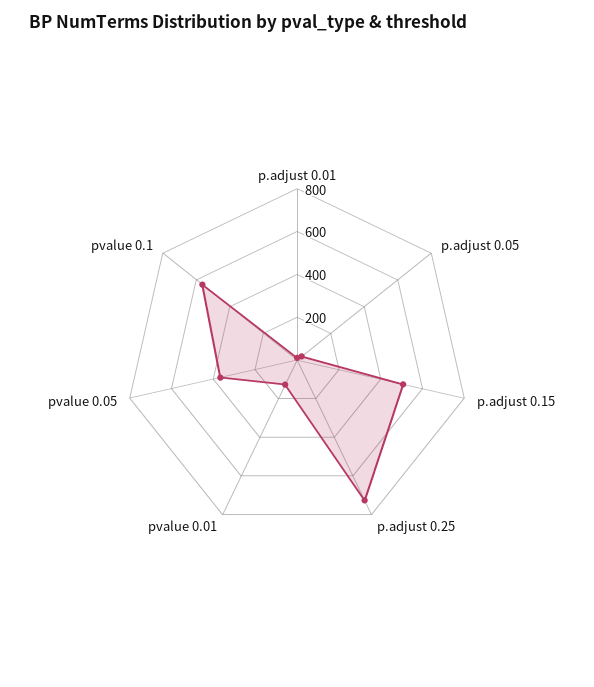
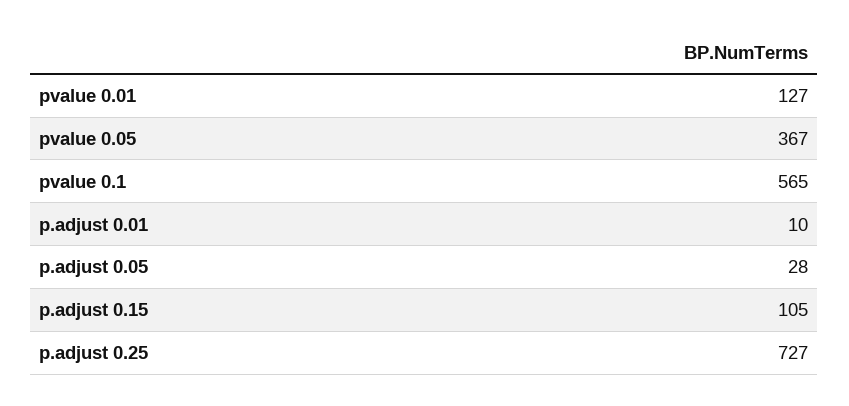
  {
    "p.adjust 0.01": 10,
    "p.adjust 0.05": 28,
-   "p.adjust 0.15": 500,
+   "p.adjust 0.15": 105,
    "p.adjust 0.25": 727,
    "pvalue 0.01": 127,
    "pvalue 0.05": 367,
    "pvalue 0.1": 565
  }

